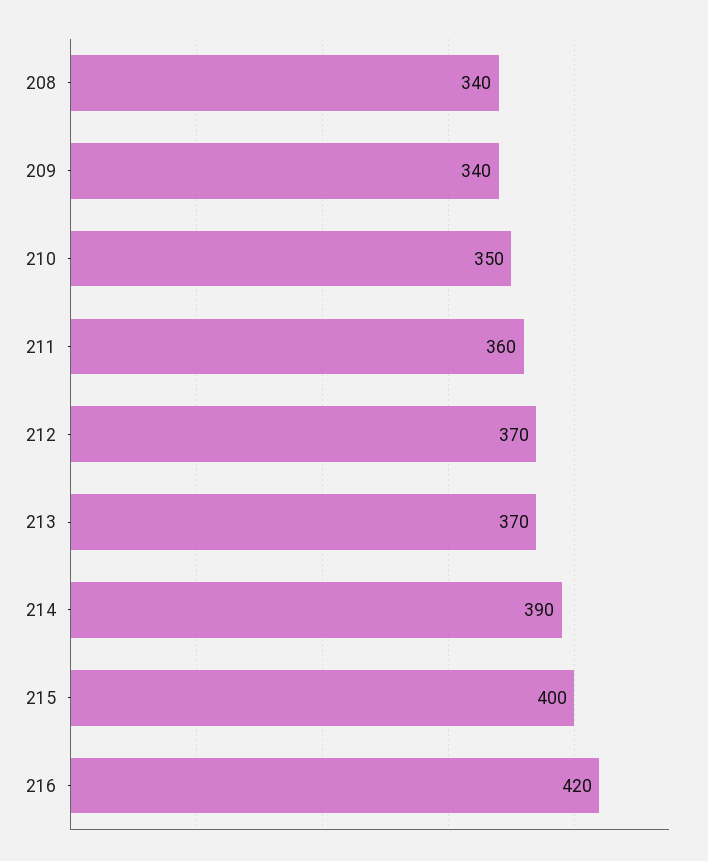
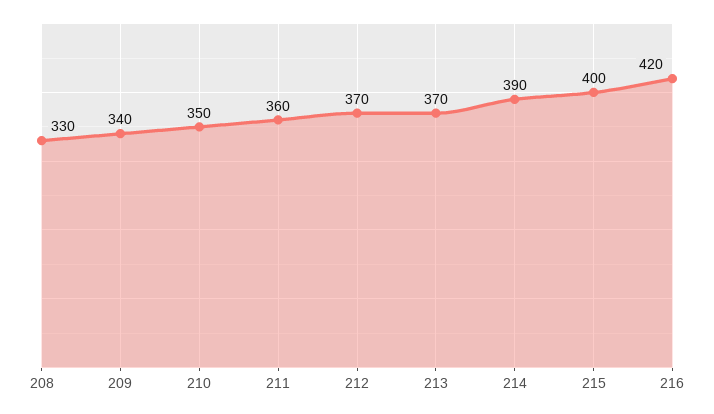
  {
-   "208": 340,
+   "208": 330,
    "209": 340,
    "210": 350,
    "211": 360,
    "212": 370,
    "213": 370,
    "214": 390,
    "215": 400,
    "216": 420
  }

